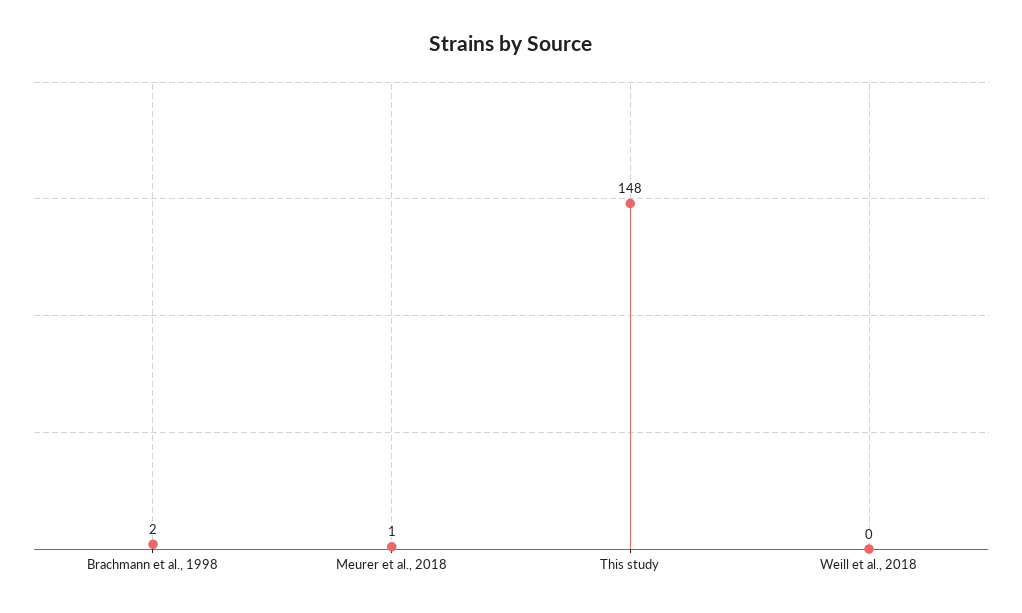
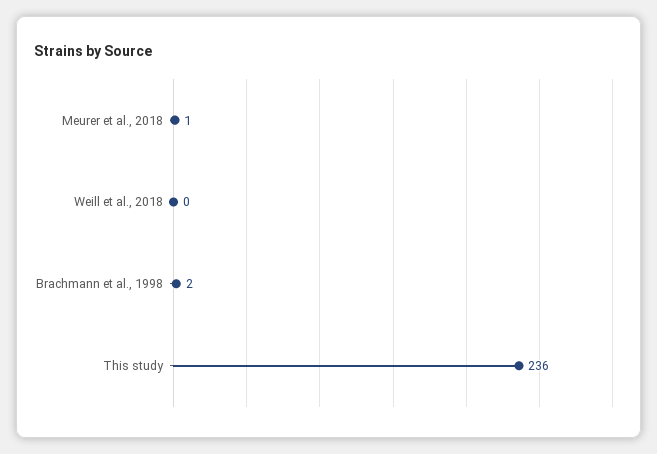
  {
    "Brachmann et al., 1998": 2,
    "Meurer et al., 2018": 1,
-   "This study": 148,
+   "This study": 236,
    "Weill et al., 2018": 0
  }

